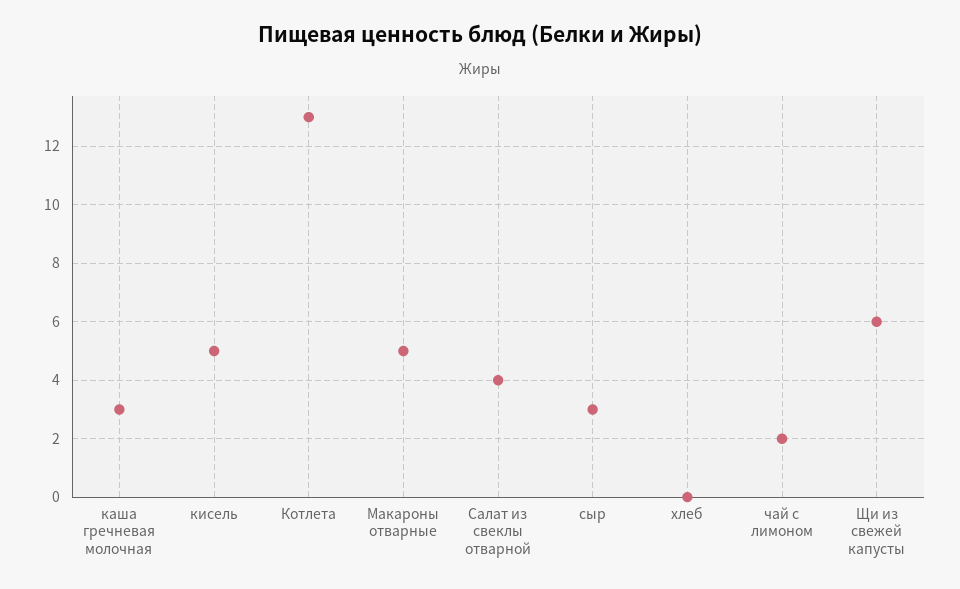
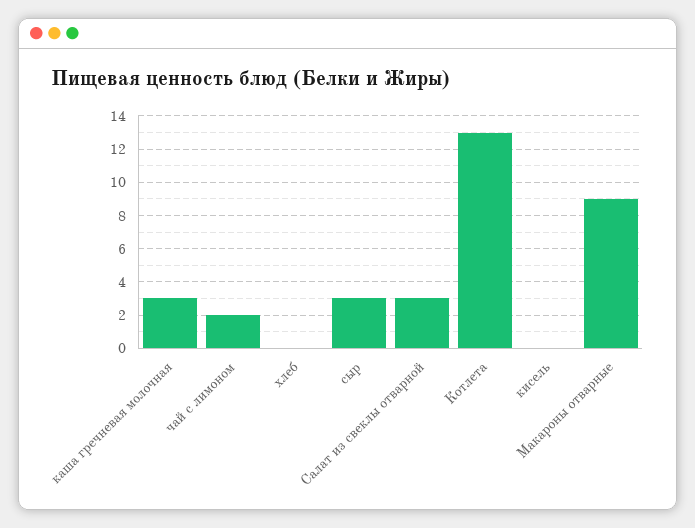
  {
    "каша гречневая молочная": 3,
-   "кисель": 5,
+   "кисель": 0,
    "Котлета": 13,
-   "Макароны отварные": 5,
+   "Макароны отварные": 9,
-   "Салат из свеклы отварной": 4,
+   "Салат из свеклы отварной": 3,
    "сыр": 3,
    "хлеб": 0,
-   "чай с лимоном": 2,
+   "чай с лимоном": 2
-   "Щи из свежей капусты": 6
  }

